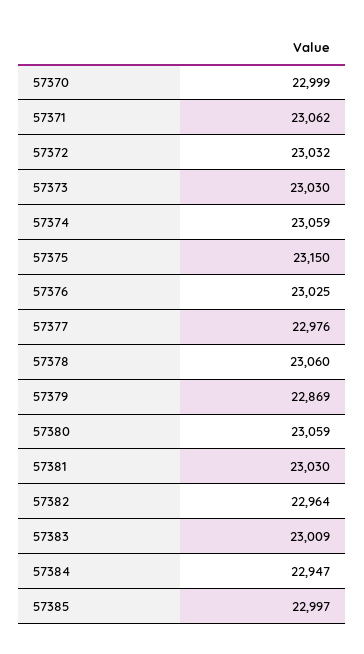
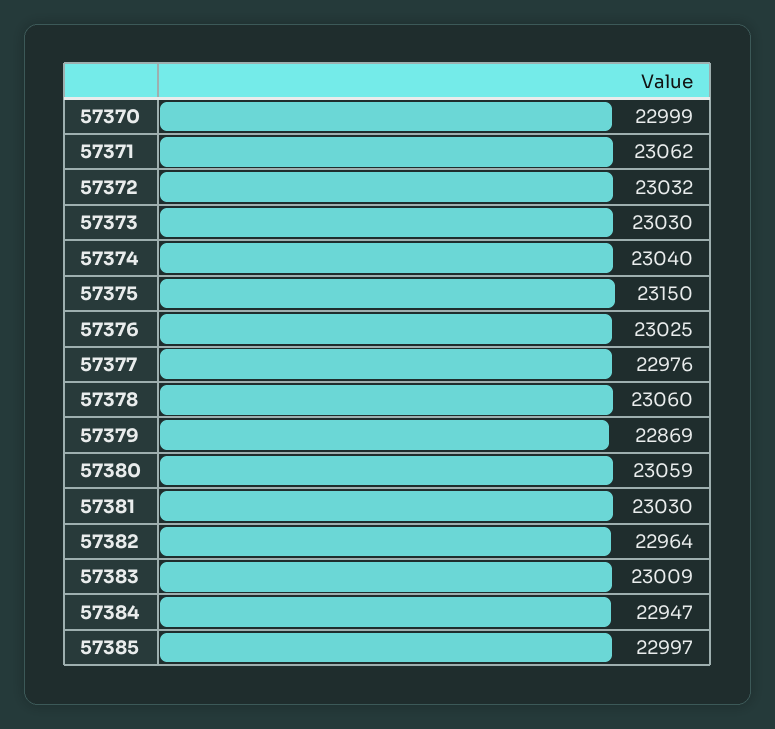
  {
    "57370": 22999,
    "57371": 23062,
    "57372": 23032,
    "57373": 23030,
-   "57374": 23059,
+   "57374": 23040,
    "57375": 23150,
    "57376": 23025,
    "57377": 22976,
    "57378": 23060,
    "57379": 22869,
    "57380": 23059,
    "57381": 23030,
    "57382": 22964,
    "57383": 23009,
    "57384": 22947,
    "57385": 22997
  }

